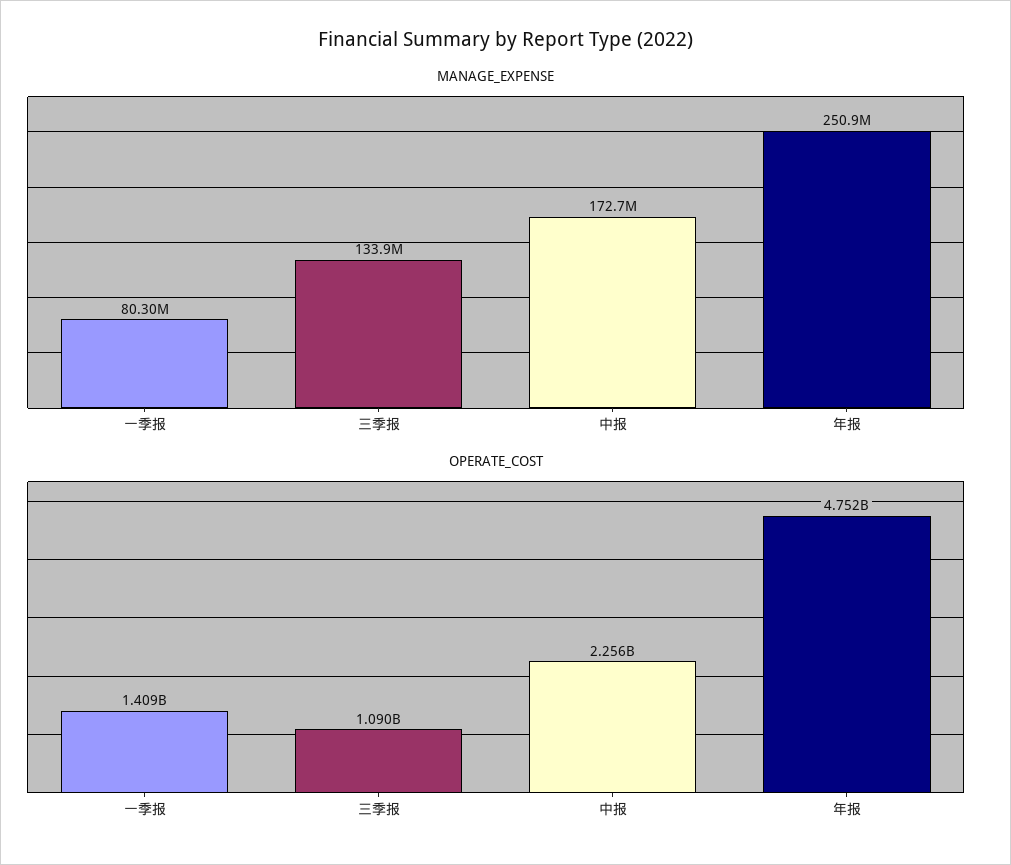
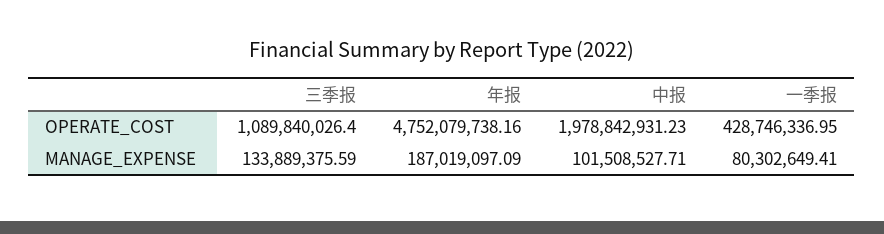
  {
    "MANAGE_EXPENSE": {
      "一季报": 80302649.41,
      "三季报": 133889375.59,
-     "中报": 172700000,
+     "中报": 101508527.71,
-     "年报": 250900000
+     "年报": 187019097.09
    },
    "OPERATE_COST": {
-     "一季报": 1409000000,
+     "一季报": 428746336.95,
      "三季报": 1089840026.4,
-     "中报": 2256000000,
+     "中报": 1978842931.23,
      "年报": 4752079738.16
    }
  }

